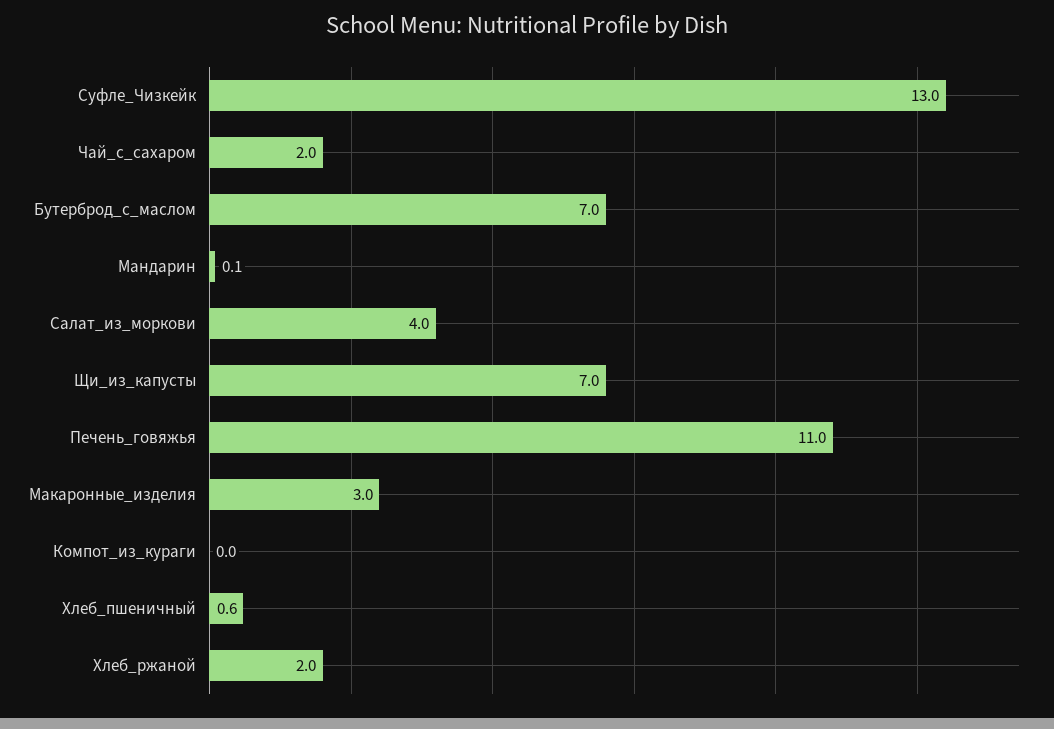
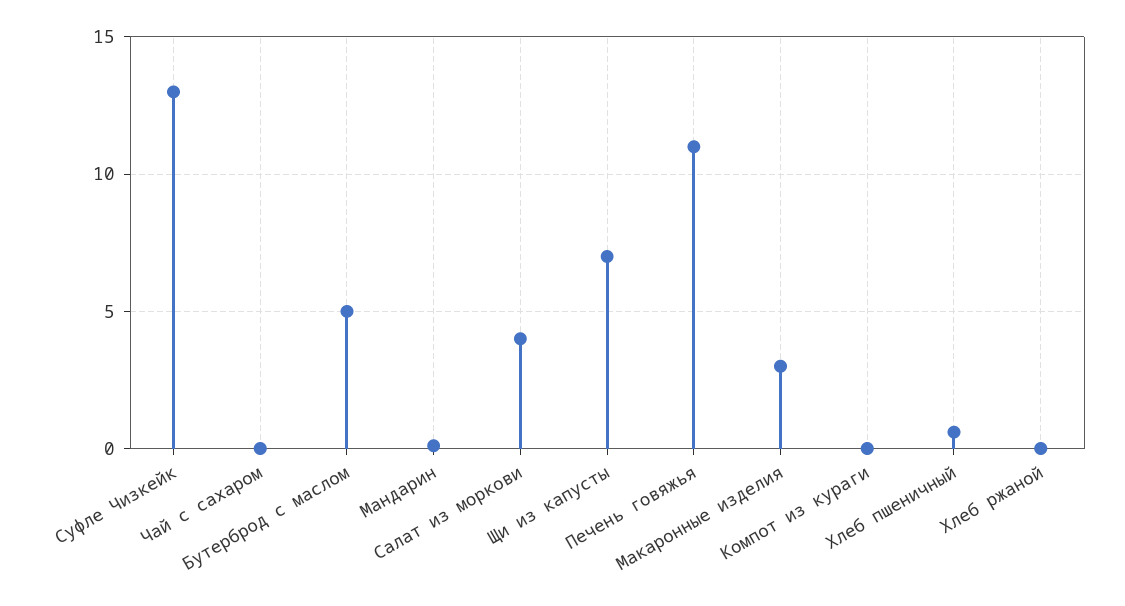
  {
    "Суфле_Чизкейк": 13,
-   "Чай_с_сахаром": 2,
+   "Чай_с_сахаром": 0,
-   "Бутерброд_с_маслом": 7,
+   "Бутерброд_с_маслом": 5,
    "Мандарин": 0.1,
    "Салат_из_моркови": 4,
    "Щи_из_капусты": 7,
    "Печень_говяжья": 11,
    "Макаронные_изделия": 3,
    "Компот_из_кураги": 0,
    "Хлеб_пшеничный": 0.6,
-   "Хлеб_ржаной": 2
+   "Хлеб_ржаной": 0
  }

